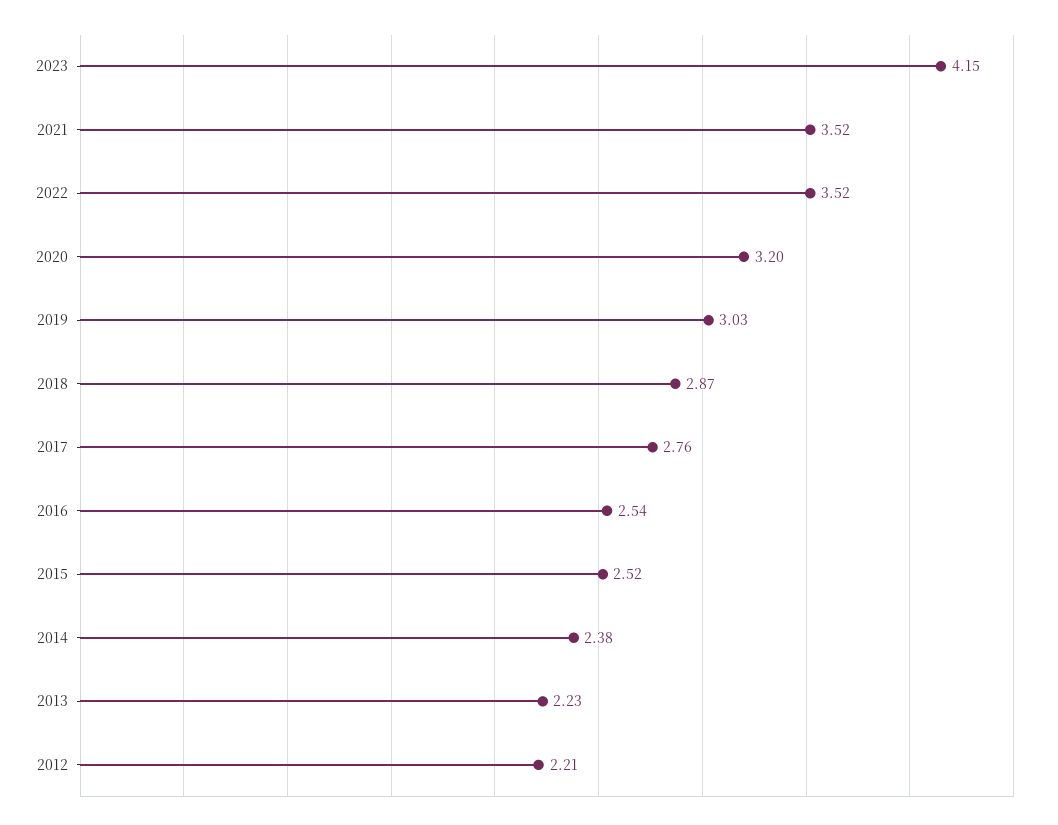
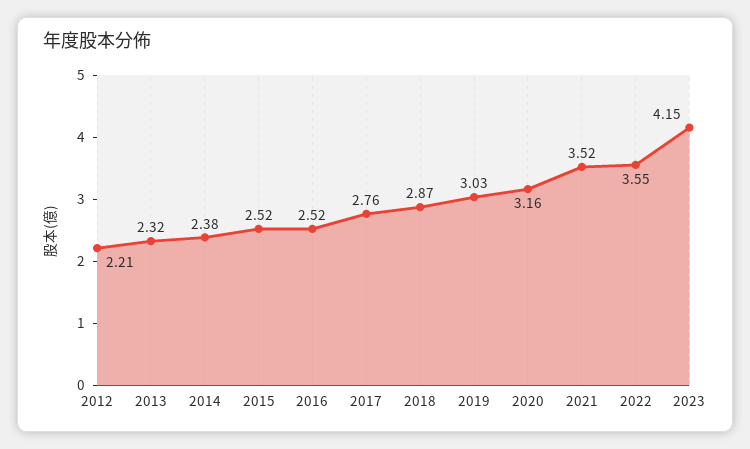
  {
    "2023": 4.15,
    "2021": 3.52,
-   "2022": 3.52,
+   "2022": 3.55,
-   "2020": 3.2,
+   "2020": 3.16,
    "2019": 3.03,
    "2018": 2.87,
    "2017": 2.76,
-   "2016": 2.54,
+   "2016": 2.52,
    "2015": 2.52,
    "2014": 2.38,
-   "2013": 2.23,
+   "2013": 2.32,
    "2012": 2.21
  }

